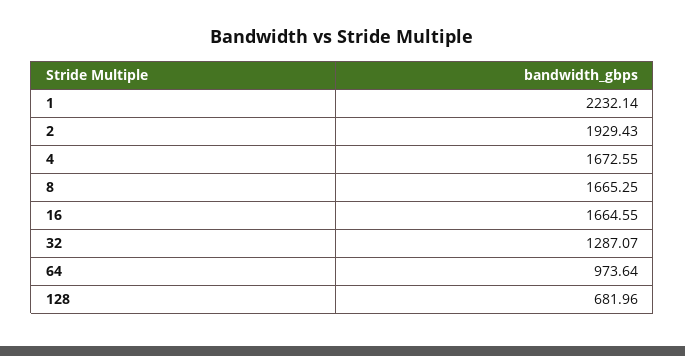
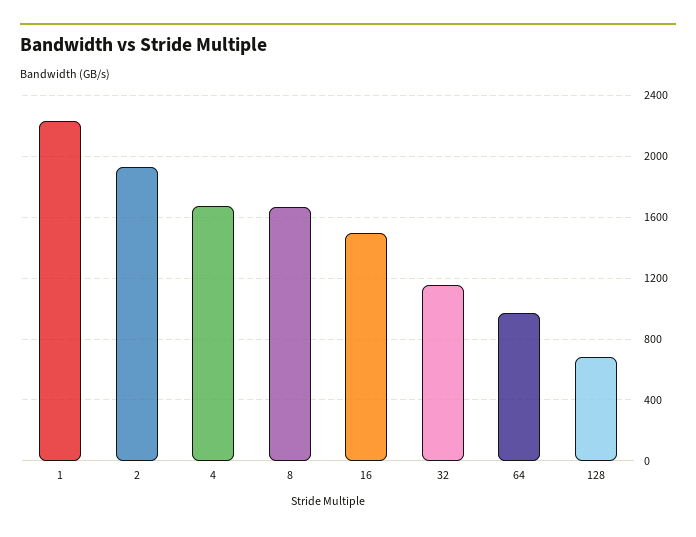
  {
    "1": 2232.14,
    "2": 1929.43,
    "4": 1672.55,
    "8": 1665.25,
-   "16": 1664.55,
+   "16": 1500,
-   "32": 1287.07,
+   "32": 1150,
    "64": 973.64,
    "128": 681.96
  }

